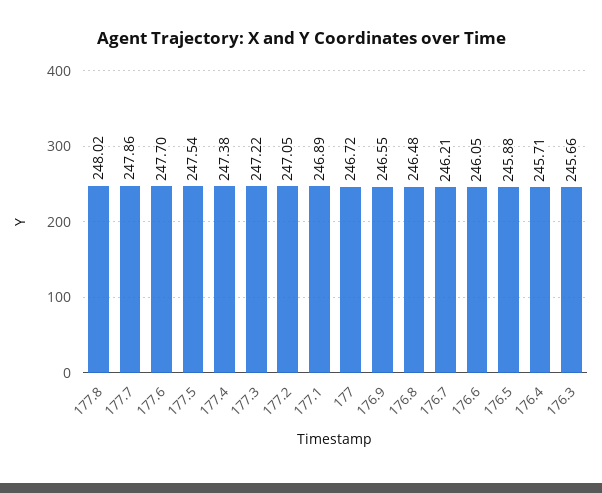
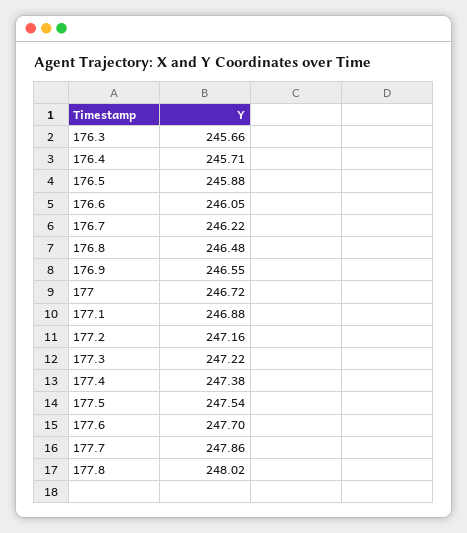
  {
    "177.8": 248.02,
    "177.7": 247.86,
    "177.6": 247.7,
    "177.5": 247.54,
    "177.4": 247.38,
    "177.3": 247.22,
-   "177.2": 247.05,
+   "177.2": 247.16,
-   "177.1": 246.89,
+   "177.1": 246.88,
    "177": 246.72,
    "176.9": 246.55,
    "176.8": 246.48,
-   "176.7": 246.21,
+   "176.7": 246.22,
    "176.6": 246.05,
    "176.5": 245.88,
    "176.4": 245.71,
    "176.3": 245.66
  }

